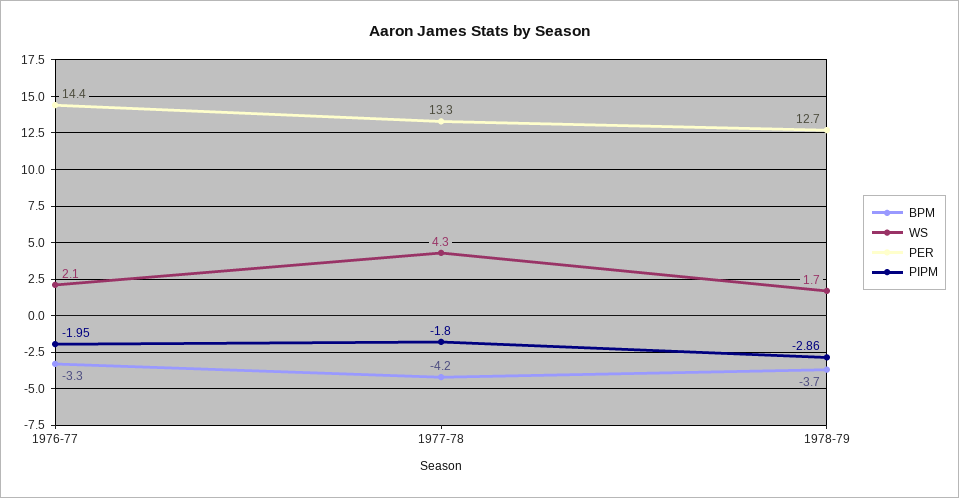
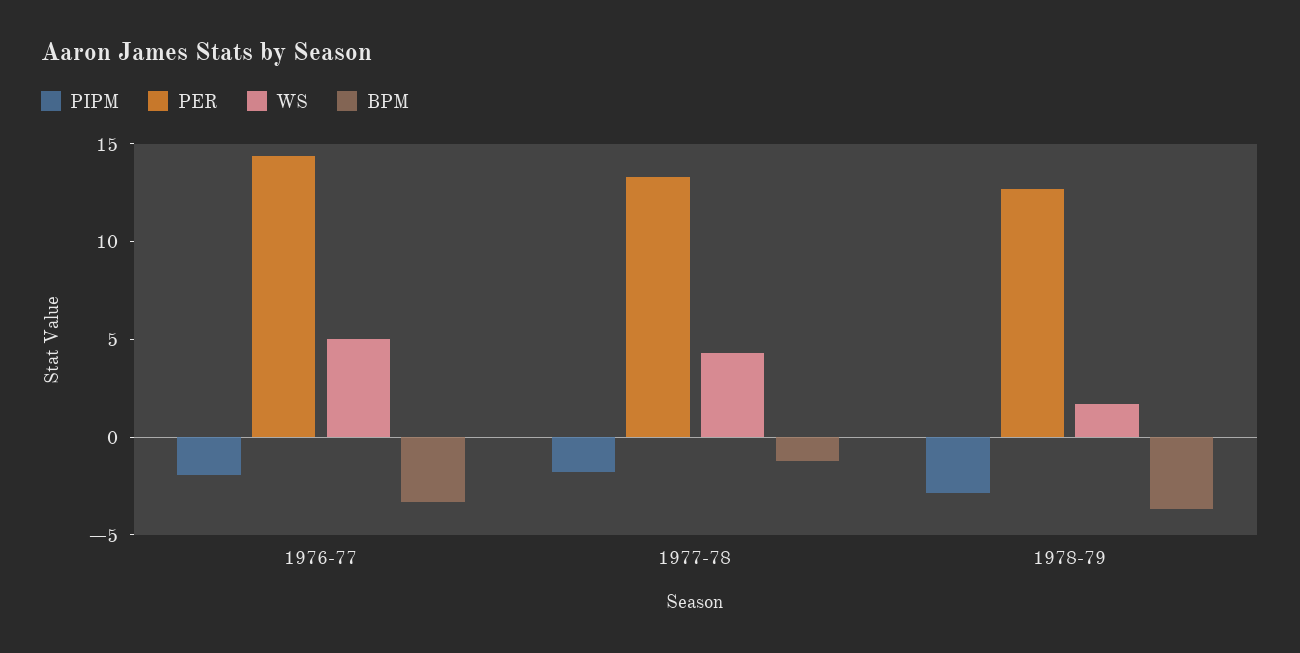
  {
    "BPM": {
      "1976-77": -3.3,
-     "1977-78": -4.2,
+     "1977-78": -1,
      "1978-79": -3.7
    },
    "WS": {
-     "1976-77": 2.1,
+     "1976-77": 5,
      "1977-78": 4.3,
      "1978-79": 1.7
    },
    "PER": {
      "1976-77": 14.4,
      "1977-78": 13.3,
      "1978-79": 12.7
    },
    "PIPM": {
      "1976-77": -1.95,
      "1977-78": -1.8,
      "1978-79": -2.86
    }
  }

